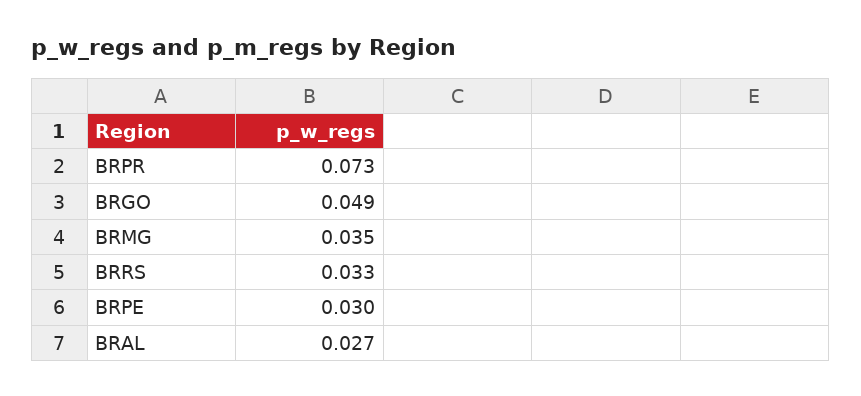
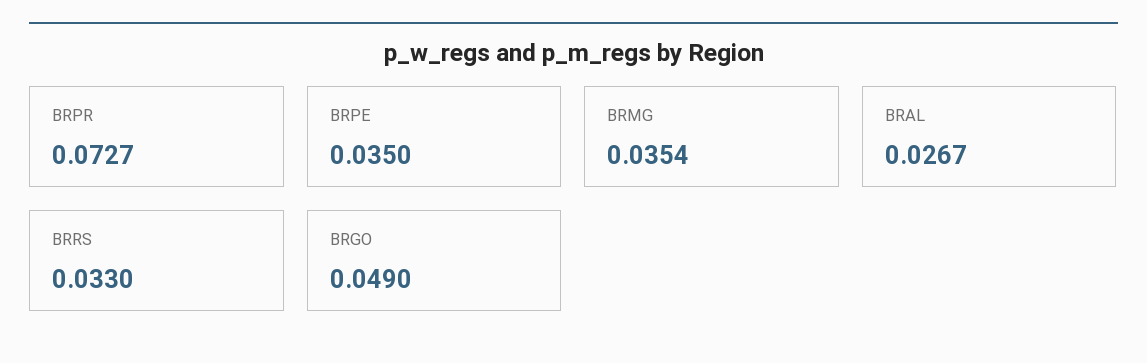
  {
    "BRPR": 0.0727,
    "BRGO": 0.049,
    "BRMG": 0.0354,
    "BRRS": 0.033,
-   "BRPE": 0.03,
+   "BRPE": 0.035,
    "BRAL": 0.0267
  }

